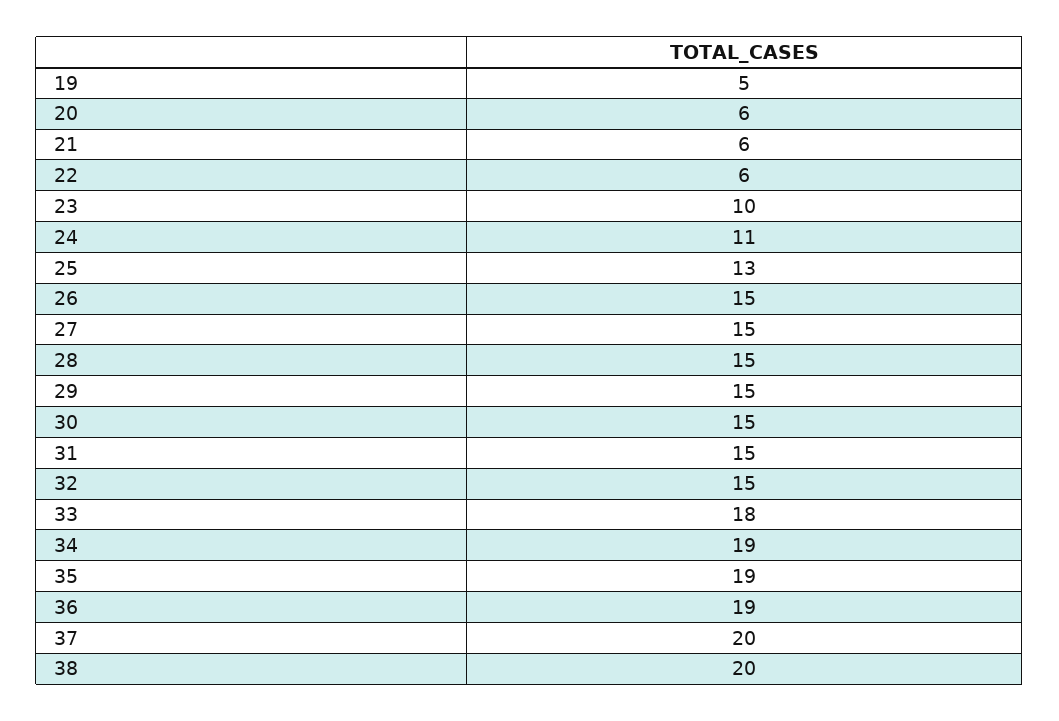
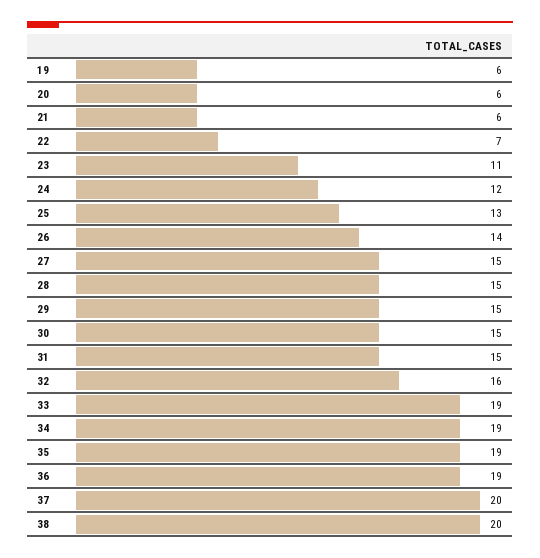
  {
-   "19": 5,
+   "19": 6,
    "20": 6,
    "21": 6,
-   "22": 6,
+   "22": 7,
-   "23": 10,
+   "23": 11,
-   "24": 11,
+   "24": 12,
    "25": 13,
-   "26": 15,
+   "26": 14,
    "27": 15,
    "28": 15,
    "29": 15,
    "30": 15,
    "31": 15,
-   "32": 15,
+   "32": 16,
-   "33": 18,
+   "33": 19,
    "34": 19,
    "35": 19,
    "36": 19,
    "37": 20,
    "38": 20
  }

